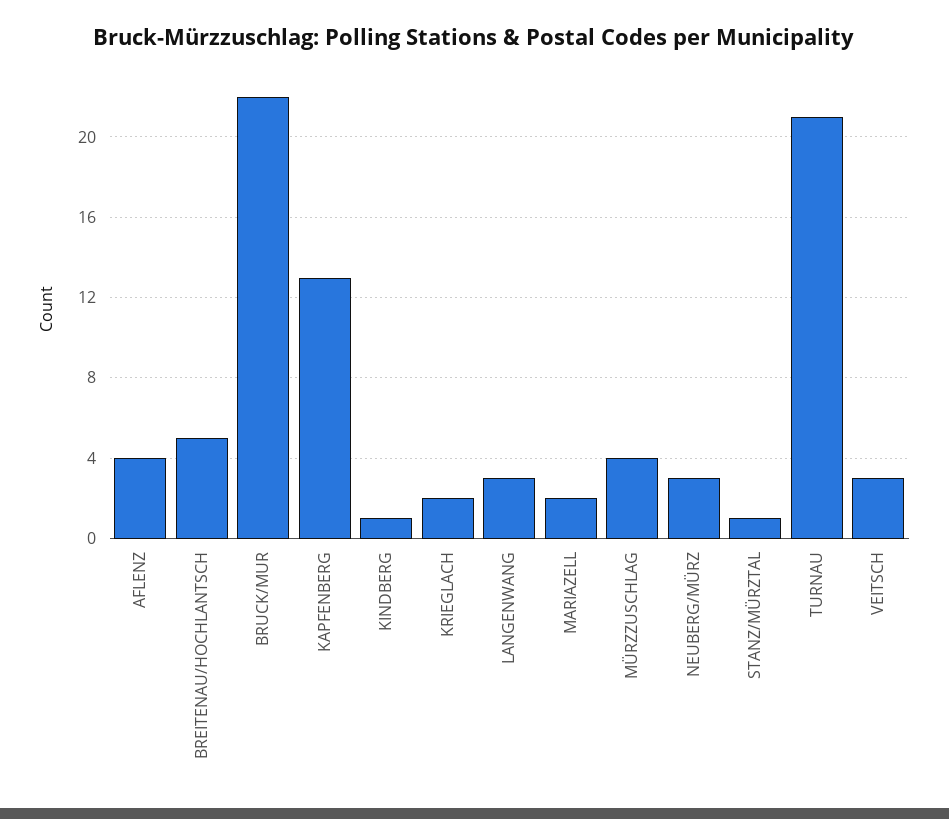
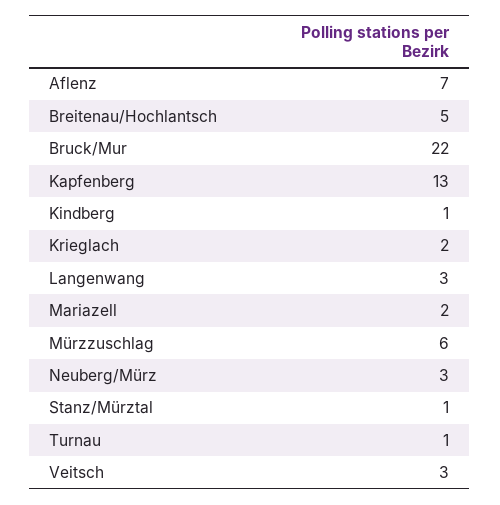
  {
-   "AFLENZ": 4,
+   "AFLENZ": 7,
    "BREITENAU/HOCHLANTSCH": 5,
    "BRUCK/MUR": 22,
    "KAPFENBERG": 13,
    "KINDBERG": 1,
    "KRIEGLACH": 2,
    "LANGENWANG": 3,
    "MARIAZELL": 2,
-   "MÜRZZUSCHLAG": 4,
+   "MÜRZZUSCHLAG": 6,
    "NEUBERG/MÜRZ": 3,
    "STANZ/MÜRZTAL": 1,
-   "TURNAU": 21,
+   "TURNAU": 1,
    "VEITSCH": 3
  }

